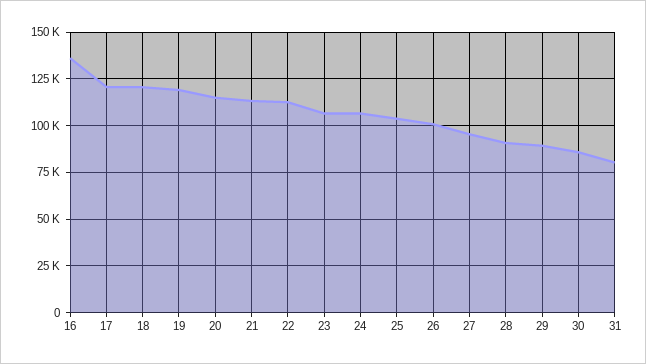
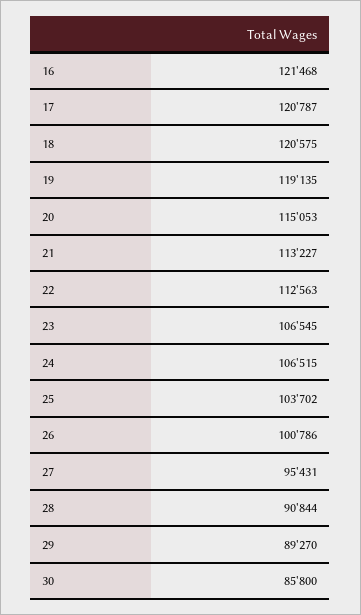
  {
-   "16": 135000,
+   "16": 121468,
    "17": 120787,
    "18": 120575,
    "19": 119135,
    "20": 115053,
    "21": 113227,
    "22": 112563,
    "23": 106545,
    "24": 106515,
    "25": 103702,
    "26": 100786,
    "27": 95431,
    "28": 90844,
    "29": 89270,
-   "30": 85800,
+   "30": 85800
-   "31": 80000
  }

